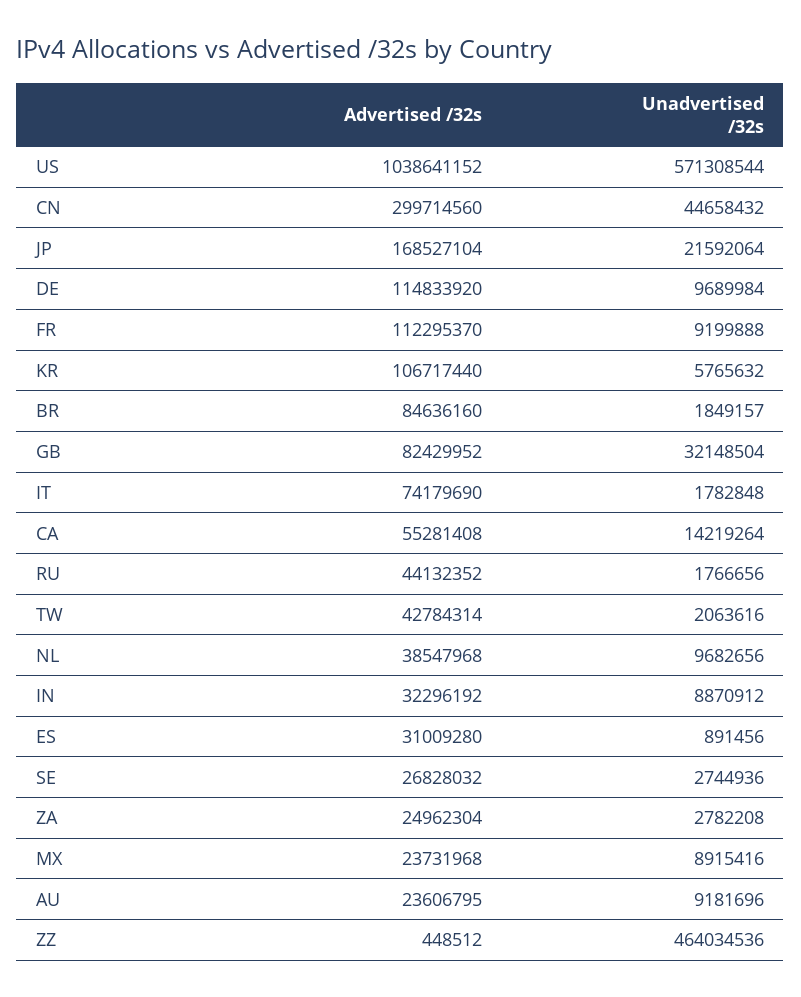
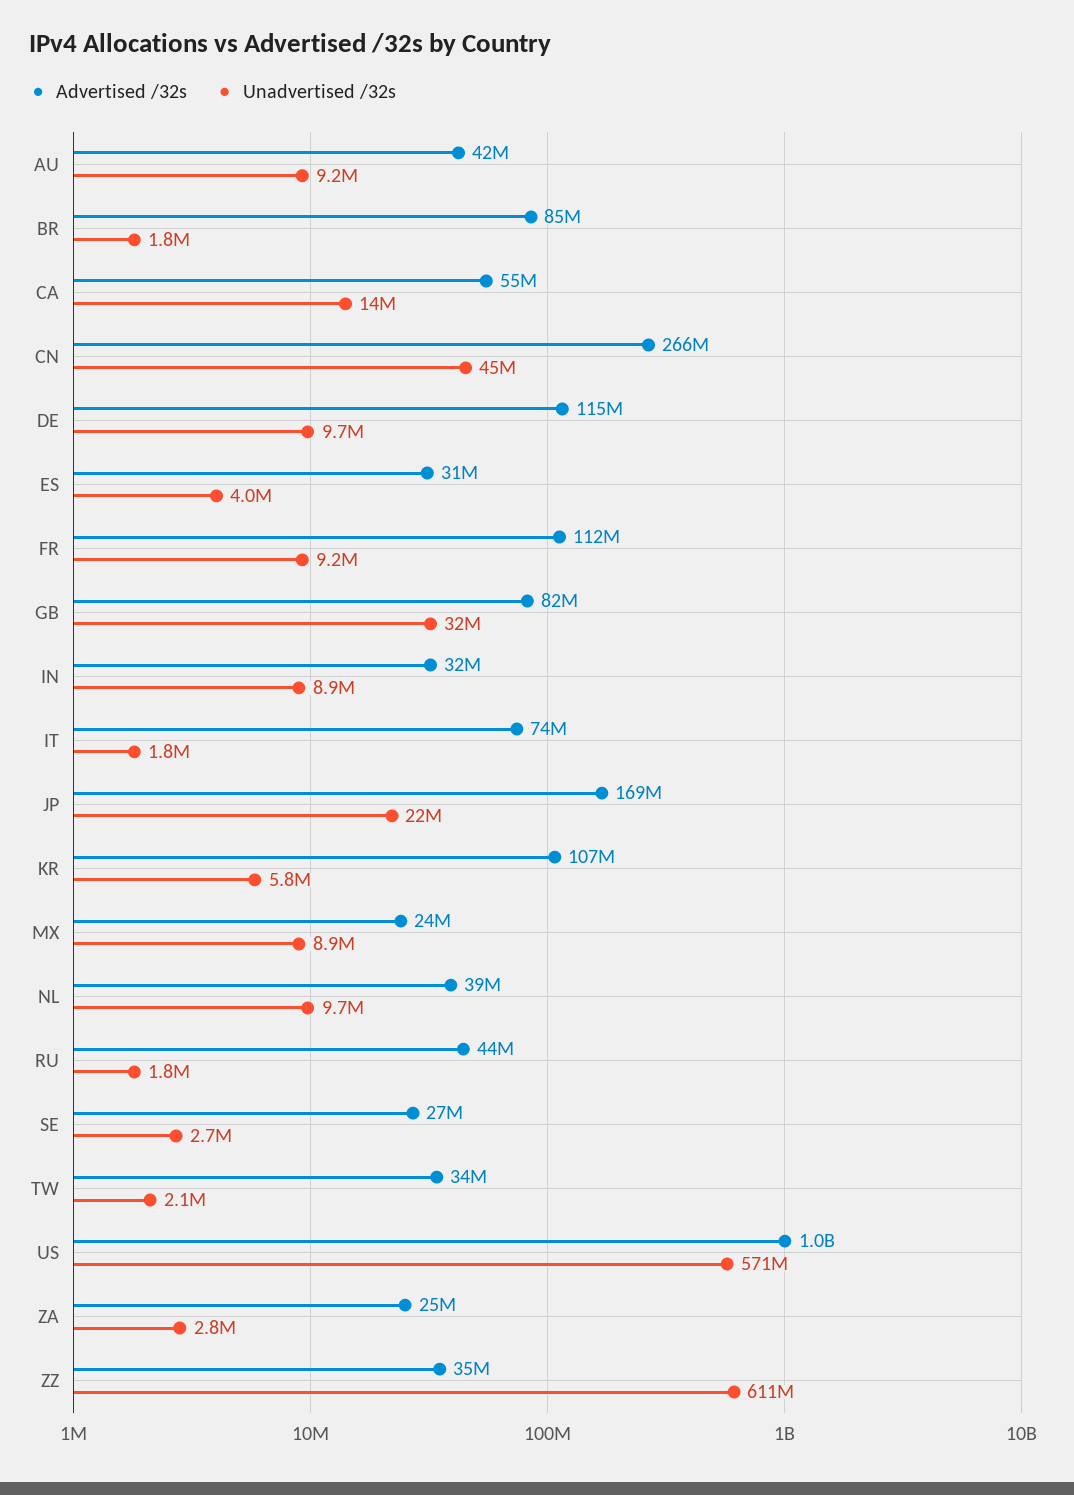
  {
    "Advertised /32s": {
      "US": 1038641152,
-     "CN": 299714560,
+     "CN": 266000000,
      "JP": 168527104,
      "DE": 114833920,
      "FR": 112295370,
      "KR": 106717440,
      "BR": 84636160,
      "GB": 82429952,
      "IT": 74179690,
      "CA": 55281408,
      "RU": 44132352,
-     "TW": 42784314,
+     "TW": 34000000,
      "NL": 38547968,
      "IN": 32296192,
      "ES": 31009280,
      "SE": 26828032,
      "ZA": 24962304,
      "MX": 23731968,
-     "AU": 23606795,
+     "AU": 42000000,
-     "ZZ": 448512
+     "ZZ": 35000000
    },
    "Unadvertised /32s": {
      "US": 571308544,
      "CN": 44658432,
      "JP": 21592064,
      "DE": 9689984,
      "FR": 9199888,
      "KR": 5765632,
      "BR": 1849157,
      "GB": 32148504,
      "IT": 1782848,
      "CA": 14219264,
      "RU": 1766656,
      "TW": 2063616,
      "NL": 9682656,
      "IN": 8870912,
-     "ES": 891456,
+     "ES": 4000000,
      "SE": 2744936,
      "ZA": 2782208,
      "MX": 8915416,
      "AU": 9181696,
-     "ZZ": 464034536
+     "ZZ": 611000000
    }
  }

